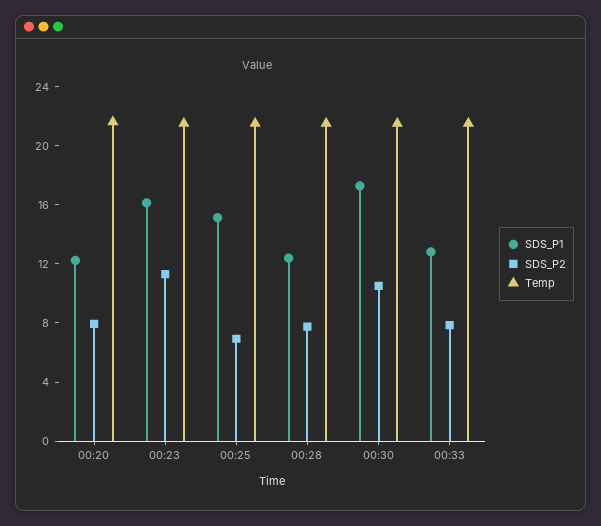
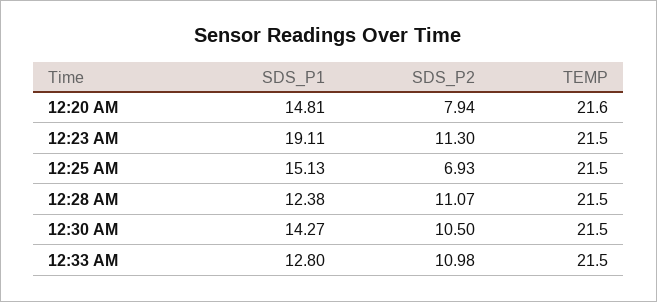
  {
    "SDS_P1": {
-     "00:20": 12,
+     "00:20": 14.81,
-     "00:23": 16,
+     "00:23": 19.11,
      "00:25": 15.13,
      "00:28": 12.38,
-     "00:30": 17,
+     "00:30": 14.27,
      "00:33": 12.8
    },
    "SDS_P2": {
      "00:20": 7.94,
      "00:23": 11.3,
      "00:25": 6.93,
-     "00:28": 8,
+     "00:28": 11.07,
      "00:30": 10.5,
-     "00:33": 8
+     "00:33": 10.98
    },
    "Temp": {
      "00:20": 21.6,
      "00:23": 21.5,
      "00:25": 21.5,
      "00:28": 21.5,
      "00:30": 21.5,
      "00:33": 21.5
    }
  }

